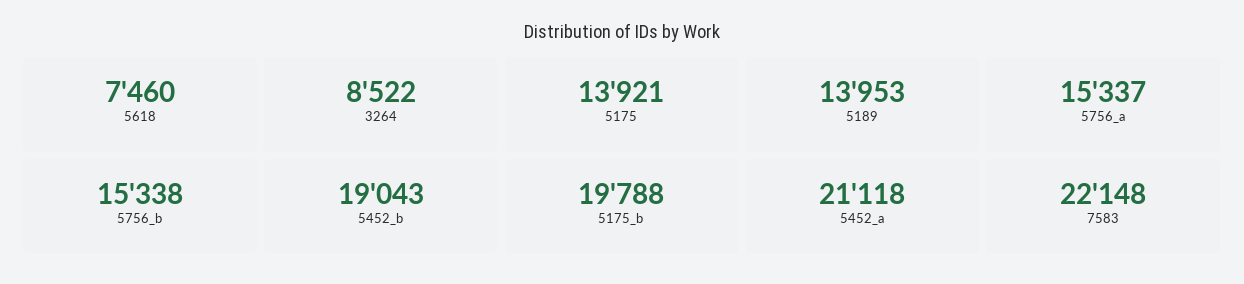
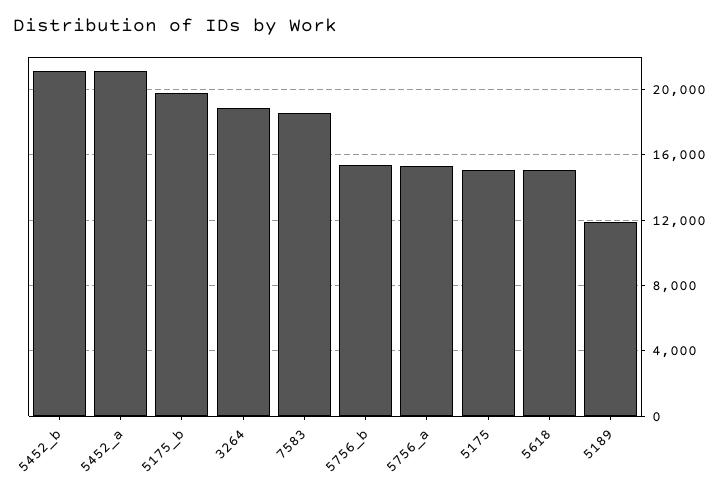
  {
-   "5618": 7460,
+   "5618": 15000,
-   "3264": 8522,
+   "3264": 19000,
-   "5175": 13921,
+   "5175": 15000,
-   "5189": 13953,
+   "5189": 12000,
    "5756_a": 15337,
    "5756_b": 15338,
-   "5452_b": 19043,
+   "5452_b": 21000,
    "5175_b": 19788,
    "5452_a": 21118,
-   "7583": 22148
+   "7583": 18500
  }

